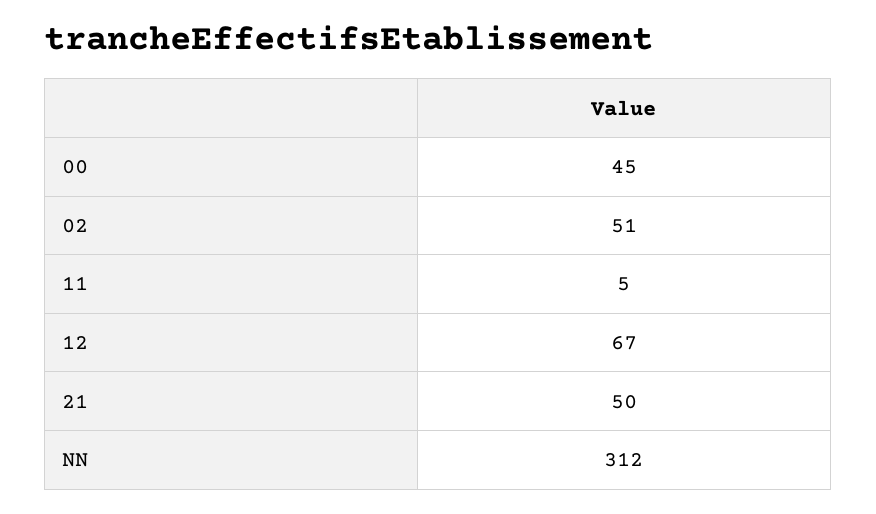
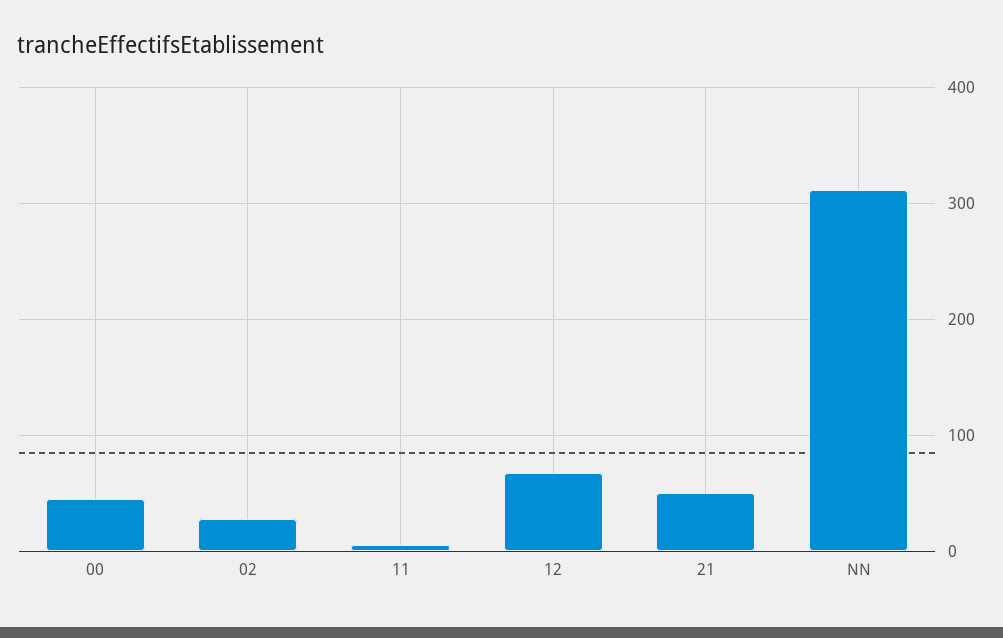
  {
    "00": 45,
-   "02": 51,
+   "02": 30,
    "11": 5,
    "12": 67,
    "21": 50,
    "NN": 312
  }

